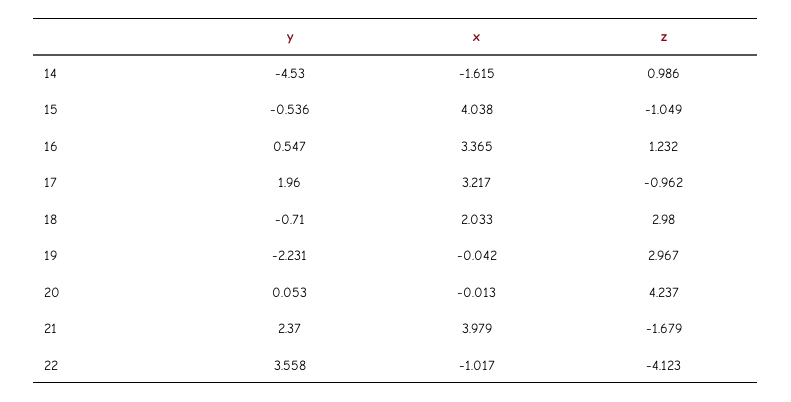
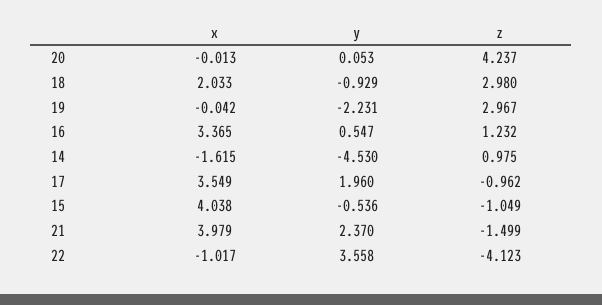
  {
    "y": {
      "14": -4.53,
      "15": -0.536,
      "16": 0.547,
      "17": 1.96,
-     "18": -0.71,
+     "18": -0.929,
      "19": -2.231,
      "20": 0.053,
      "21": 2.37,
      "22": 3.558
    },
    "x": {
      "14": -1.615,
      "15": 4.038,
      "16": 3.365,
-     "17": 3.217,
+     "17": 3.549,
      "18": 2.033,
      "19": -0.042,
      "20": -0.013,
      "21": 3.979,
      "22": -1.017
    },
    "z": {
-     "14": 0.986,
+     "14": 0.975,
      "15": -1.049,
      "16": 1.232,
      "17": -0.962,
      "18": 2.98,
      "19": 2.967,
      "20": 4.237,
-     "21": -1.679,
+     "21": -1.499,
      "22": -4.123
    }
  }

